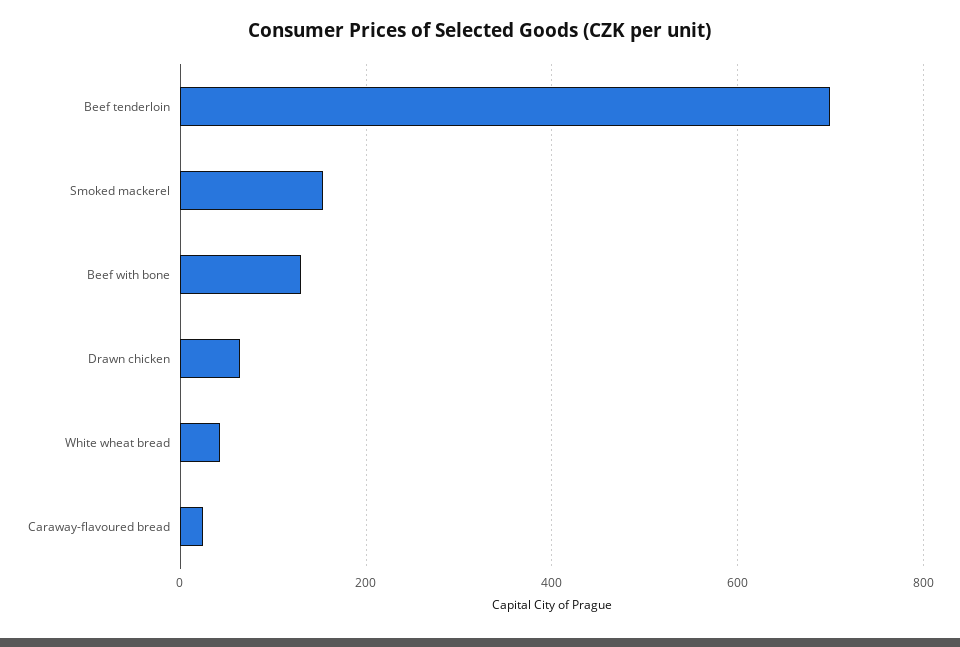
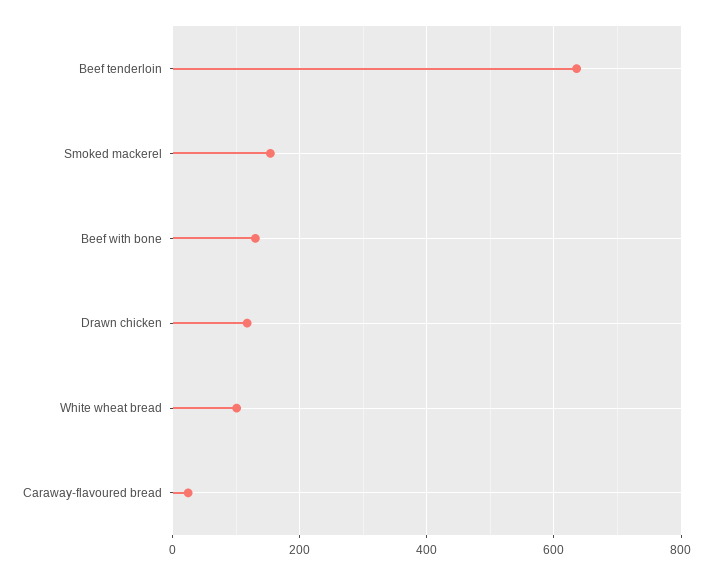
  {
-   "Beef tenderloin": 700,
+   "Beef tenderloin": 640,
    "Smoked mackerel": 160,
    "Beef with bone": 140,
-   "Drawn chicken": 60,
+   "Drawn chicken": 120,
-   "White wheat bread": 40,
+   "White wheat bread": 100,
    "Caraway-flavoured bread": 20
  }

